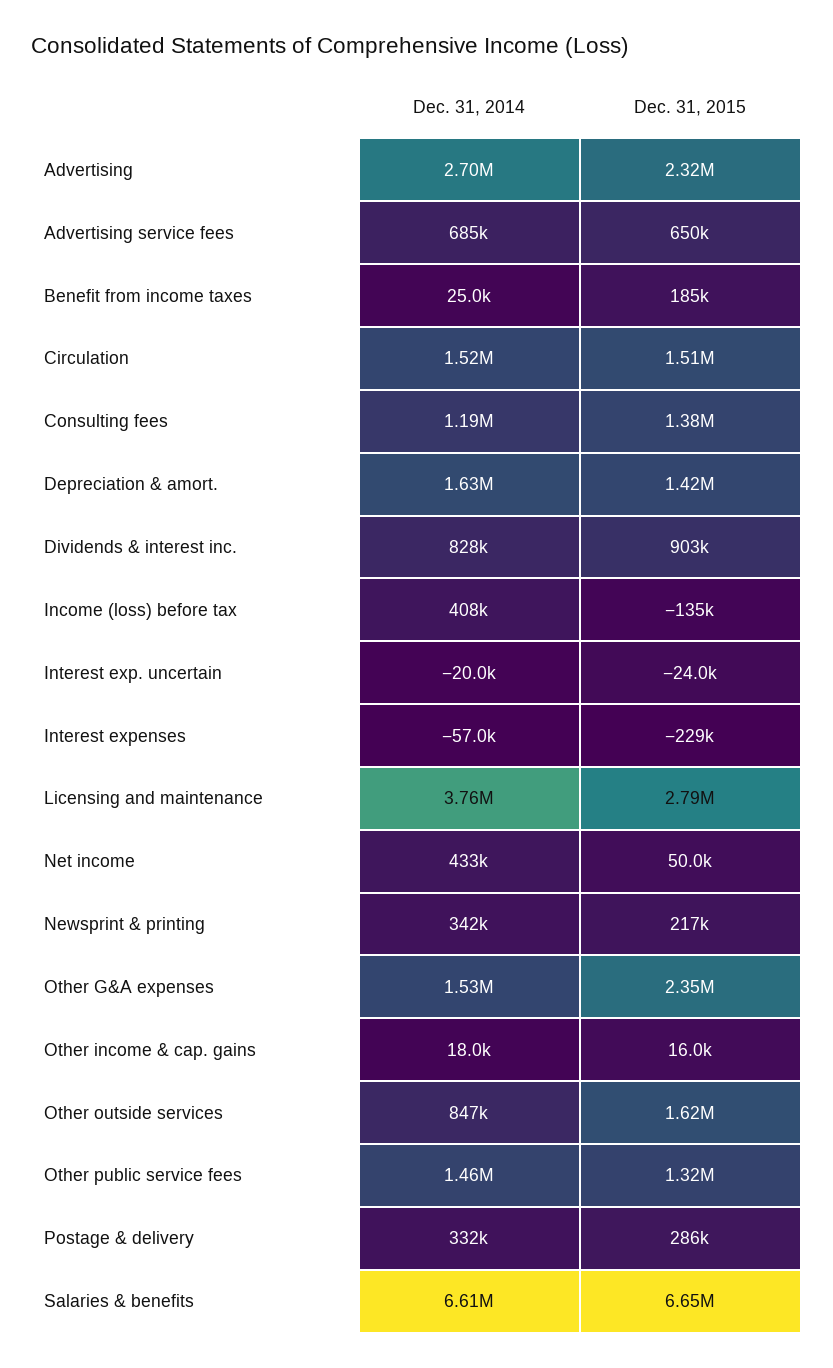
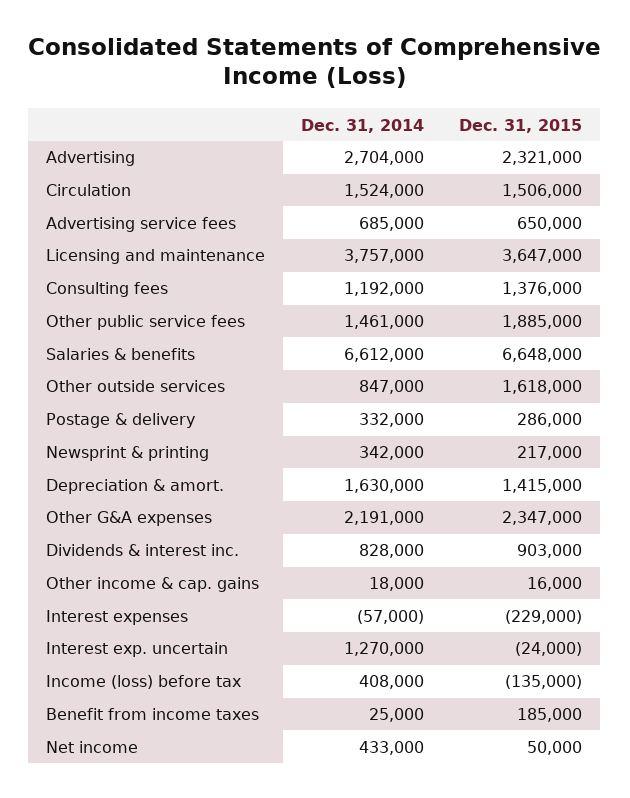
  {
    "Dec. 31, 2014": {
      "Advertising": 2704000,
      "Advertising service fees": 685000,
      "Benefit from income taxes": 25000,
      "Circulation": 1524000,
      "Consulting fees": 1192000,
      "Depreciation & amort.": 1630000,
      "Dividends & interest inc.": 828000,
      "Income (loss) before tax": 408000,
-     "Interest exp. uncertain": -20000,
+     "Interest exp. uncertain": 1270000,
      "Interest expenses": -57000,
      "Licensing and maintenance": 3757000,
      "Net income": 433000,
      "Newsprint & printing": 342000,
-     "Other G&A expenses": 1530000,
+     "Other G&A expenses": 2191000,
      "Other income & cap. gains": 18000,
      "Other outside services": 847000,
      "Other public service fees": 1461000,
      "Postage & delivery": 332000,
      "Salaries & benefits": 6612000
    },
    "Dec. 31, 2015": {
      "Advertising": 2321000,
      "Advertising service fees": 650000,
      "Benefit from income taxes": 185000,
      "Circulation": 1506000,
      "Consulting fees": 1376000,
      "Depreciation & amort.": 1415000,
      "Dividends & interest inc.": 903000,
      "Income (loss) before tax": -135000,
      "Interest exp. uncertain": -24000,
      "Interest expenses": -229000,
-     "Licensing and maintenance": 2790000,
+     "Licensing and maintenance": 3647000,
      "Net income": 50000,
      "Newsprint & printing": 217000,
      "Other G&A expenses": 2347000,
      "Other income & cap. gains": 16000,
      "Other outside services": 1618000,
-     "Other public service fees": 1320000,
+     "Other public service fees": 1885000,
      "Postage & delivery": 286000,
      "Salaries & benefits": 6648000
    }
  }

